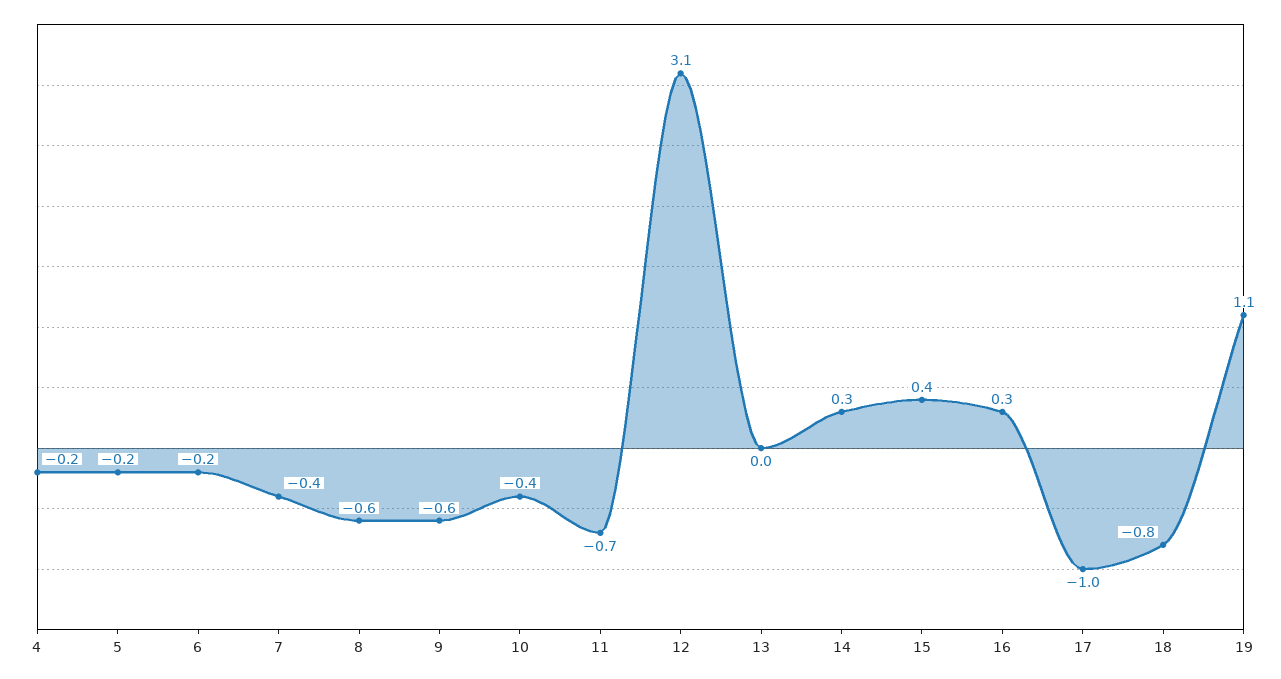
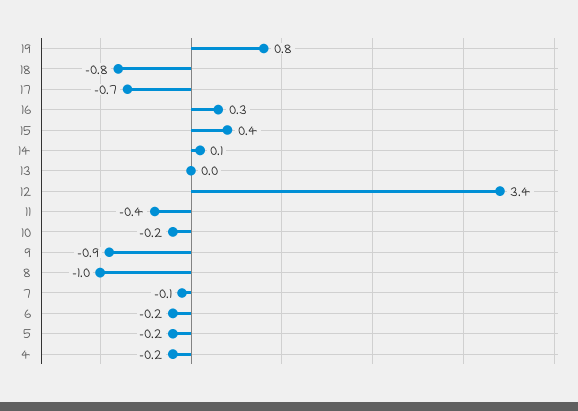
  {
    "4": -0.2,
    "5": -0.2,
    "6": -0.2,
-   "7": -0.4,
+   "7": -0.1,
-   "8": -0.6,
+   "8": -1,
-   "9": -0.6,
+   "9": -0.9,
-   "10": -0.4,
+   "10": -0.2,
-   "11": -0.7,
+   "11": -0.4,
-   "12": 3.1,
+   "12": 3.4,
    "13": 0,
-   "14": 0.3,
+   "14": 0.1,
    "15": 0.4,
    "16": 0.3,
-   "17": -1,
+   "17": -0.7,
    "18": -0.8,
-   "19": 1.1
+   "19": 0.8
  }

